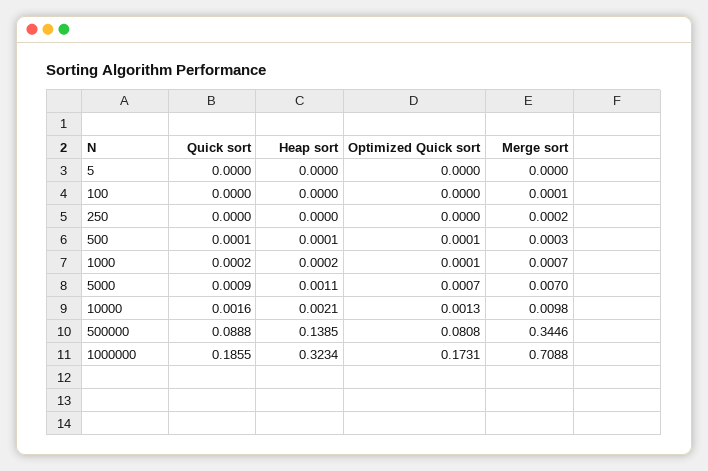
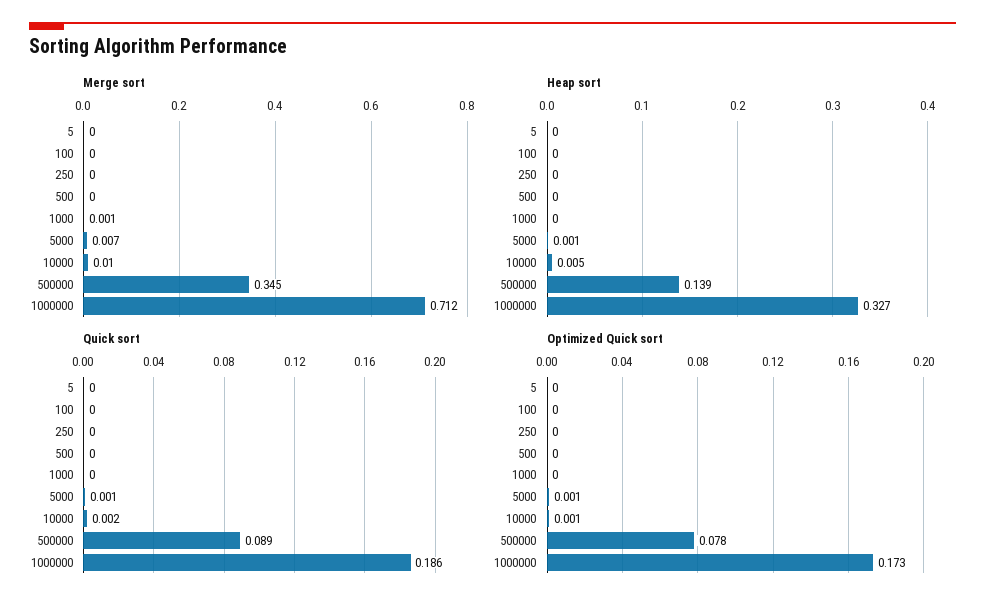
  {
    "Quick sort": {
      "5": 0,
      "100": 0,
      "250": 0,
      "500": 0.0001,
      "1000": 0.0002,
      "5000": 0.0009,
      "10000": 0.0016,
      "500000": 0.0888,
      "1000000": 0.1855
    },
    "Heap sort": {
      "5": 0,
      "100": 0,
      "250": 0,
      "500": 0.0001,
      "1000": 0.0002,
      "5000": 0.0011,
-     "10000": 0.0021,
+     "10000": 0.005,
      "500000": 0.1385,
-     "1000000": 0.3234
+     "1000000": 0.327
    },
    "Optimized Quick sort": {
      "5": 0,
      "100": 0,
      "250": 0,
      "500": 0.0001,
      "1000": 0.0001,
      "5000": 0.0007,
      "10000": 0.0013,
-     "500000": 0.0808,
+     "500000": 0.078,
      "1000000": 0.1731
    },
    "Merge sort": {
      "5": 0,
      "100": 0.0001,
      "250": 0.0002,
      "500": 0.0003,
      "1000": 0.0007,
      "5000": 0.007,
      "10000": 0.0098,
      "500000": 0.3446,
-     "1000000": 0.7088
+     "1000000": 0.712
    }
  }

